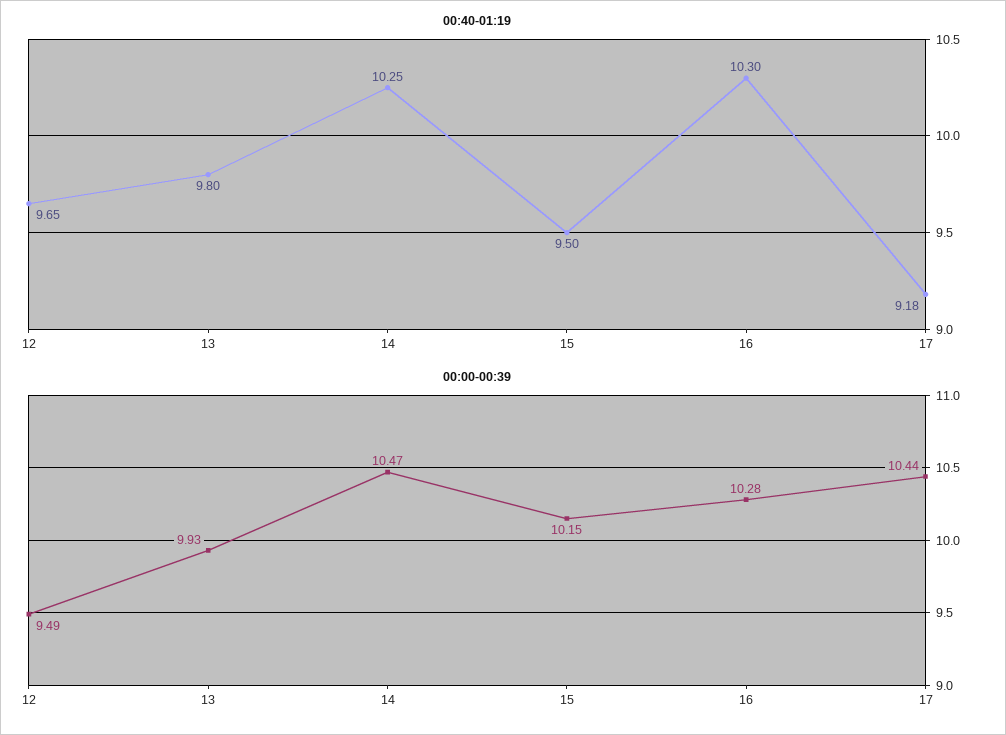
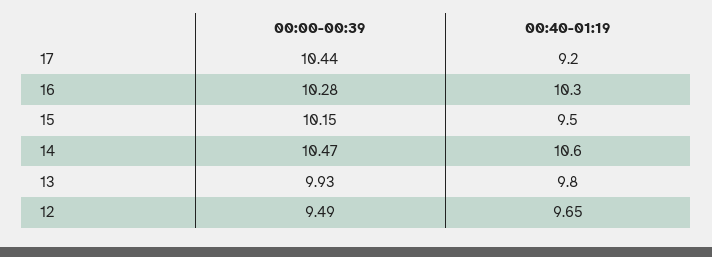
  {
    "00:40-01:19": {
      "12": 9.65,
      "13": 9.8,
-     "14": 10.25,
+     "14": 10.6,
      "15": 9.5,
      "16": 10.3,
-     "17": 9.18
+     "17": 9.2
    },
    "00:00-00:39": {
      "12": 9.49,
      "13": 9.93,
      "14": 10.47,
      "15": 10.15,
      "16": 10.28,
      "17": 10.44
    }
  }

